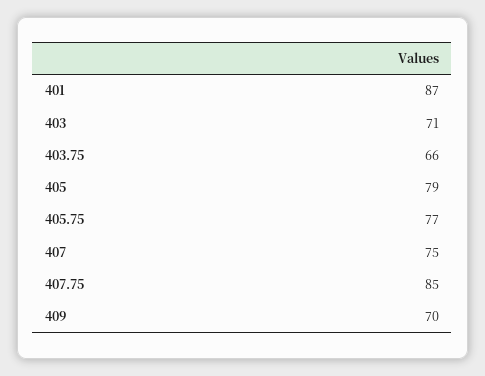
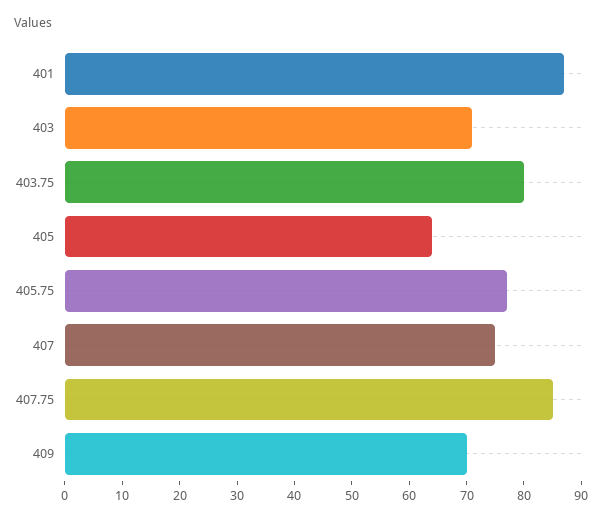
  {
    "401": 87,
    "403": 71,
-   "403.75": 66,
+   "403.75": 80,
-   "405": 79,
+   "405": 65,
    "405.75": 77,
    "407": 75,
    "407.75": 85,
    "409": 70
  }

